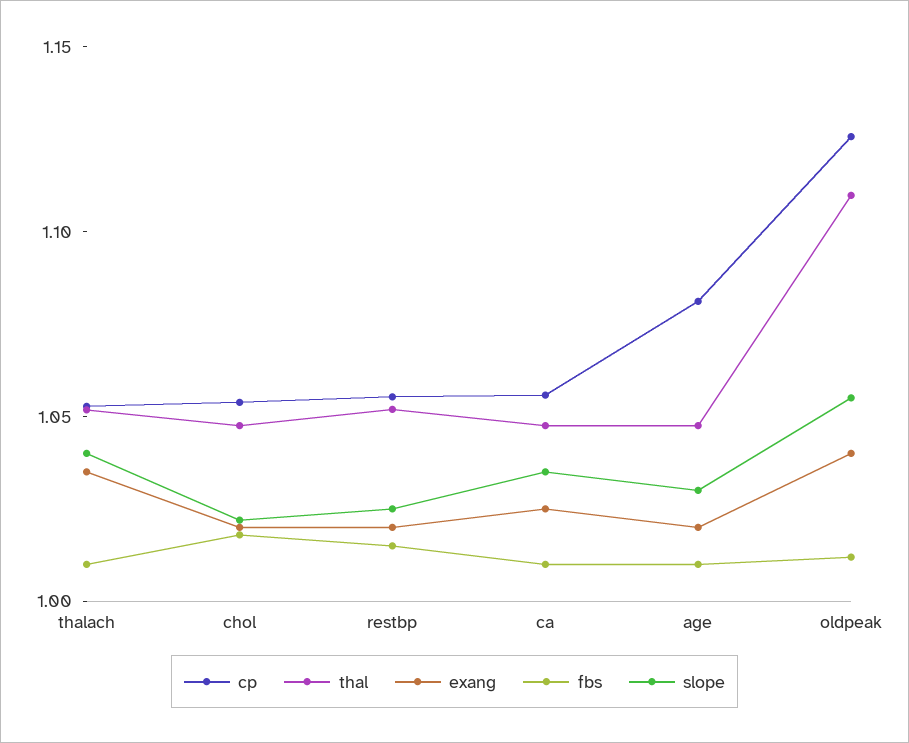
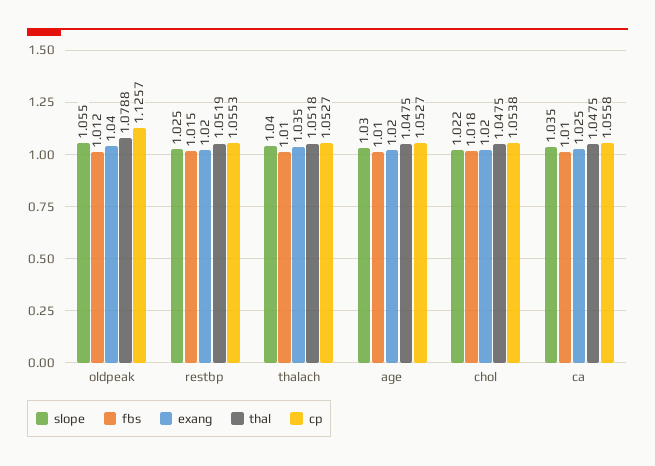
  {
    "cp": {
      "thalach": 1.0527,
      "chol": 1.0538,
      "restbp": 1.0553,
      "ca": 1.0558,
-     "age": 1.08,
+     "age": 1.0527,
      "oldpeak": 1.1257
    },
    "thal": {
      "thalach": 1.0518,
      "chol": 1.0475,
      "restbp": 1.0519,
      "ca": 1.0475,
      "age": 1.0475,
-     "oldpeak": 1.11
+     "oldpeak": 1.0788
    },
    "exang": {
      "thalach": 1.035,
      "chol": 1.02,
      "restbp": 1.02,
      "ca": 1.025,
      "age": 1.02,
      "oldpeak": 1.04
    },
    "fbs": {
      "thalach": 1.01,
      "chol": 1.018,
      "restbp": 1.015,
      "ca": 1.01,
      "age": 1.01,
      "oldpeak": 1.012
    },
    "slope": {
      "thalach": 1.04,
      "chol": 1.022,
      "restbp": 1.025,
      "ca": 1.035,
      "age": 1.03,
      "oldpeak": 1.055
    }
  }

